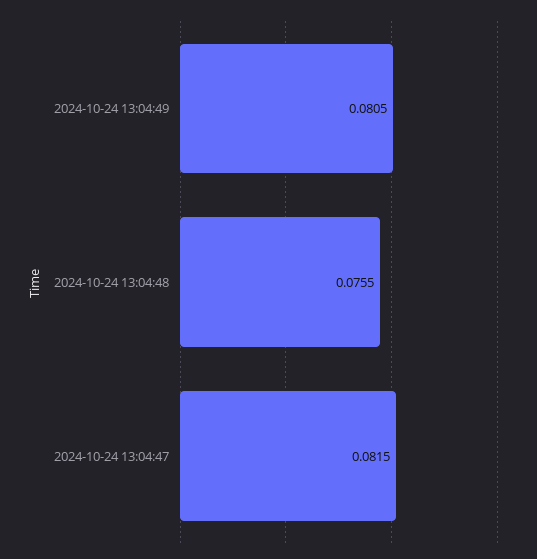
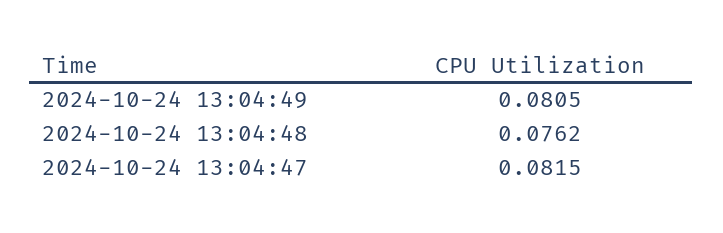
  {
    "2024-10-24 13:04:49": 0.0805,
-   "2024-10-24 13:04:48": 0.0755,
+   "2024-10-24 13:04:48": 0.0762,
    "2024-10-24 13:04:47": 0.0815
  }

